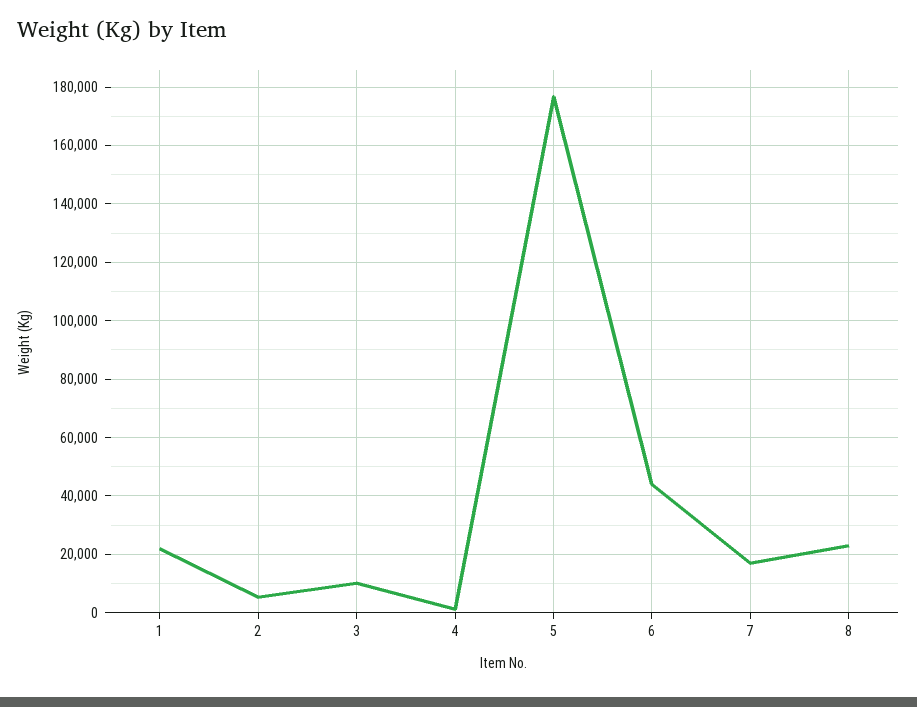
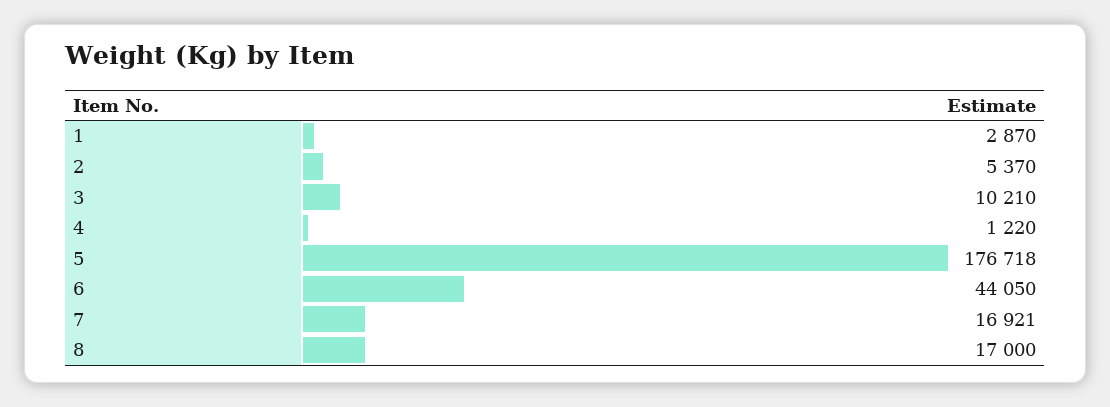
  {
-   "1": 22500,
+   "1": 2870,
    "2": 5370,
    "3": 10210,
    "4": 1220,
    "5": 176718,
    "6": 44050,
    "7": 16921,
-   "8": 22500
+   "8": 17000
  }

